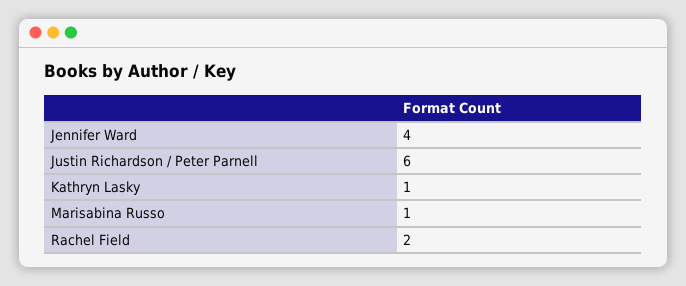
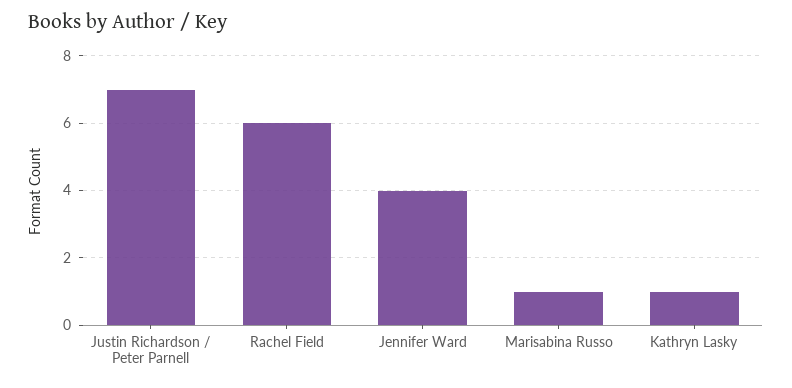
  {
    "Jennifer Ward": 4,
-   "Justin Richardson / Peter Parnell": 6,
+   "Justin Richardson / Peter Parnell": 7,
    "Kathryn Lasky": 1,
    "Marisabina Russo": 1,
-   "Rachel Field": 2
+   "Rachel Field": 6
  }

